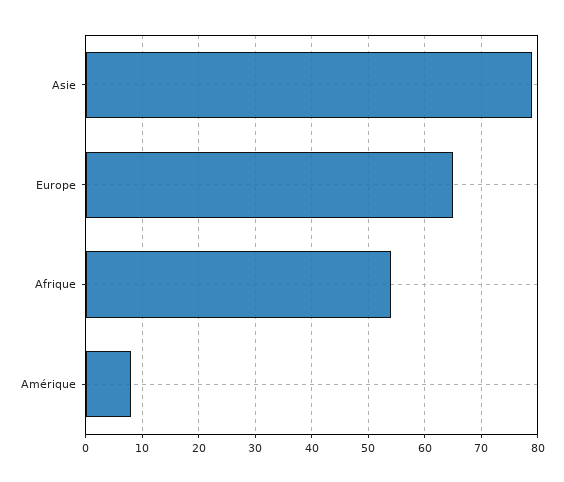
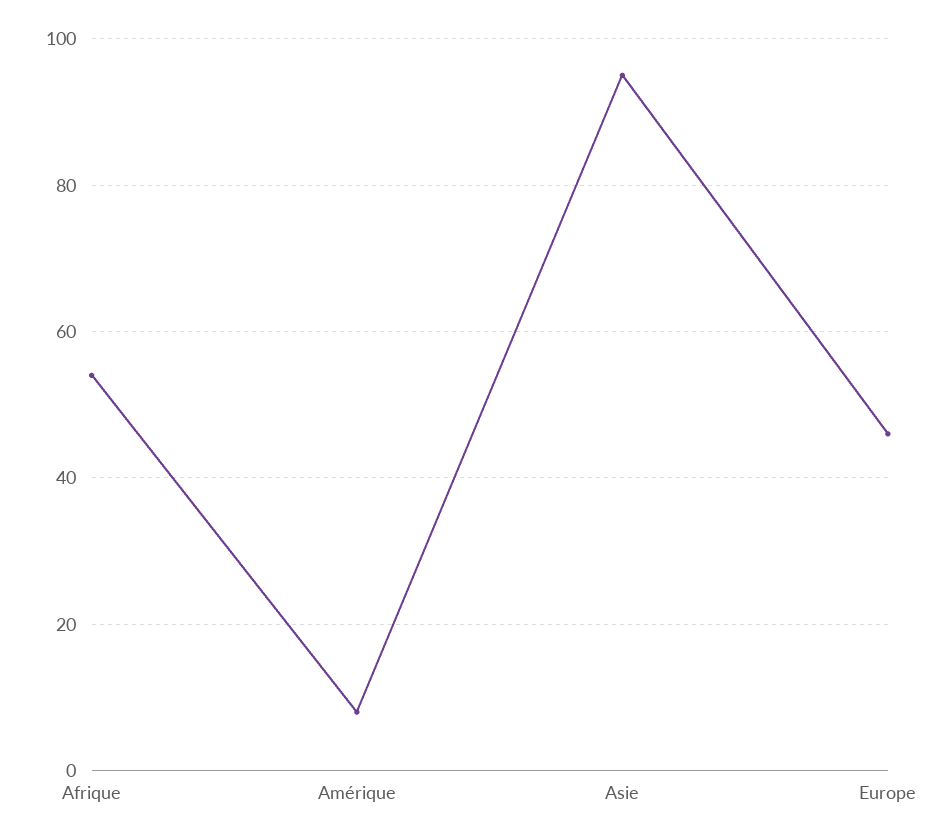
  {
-   "Asie": 80,
+   "Asie": 95,
-   "Europe": 65,
+   "Europe": 45,
    "Afrique": 55,
    "Amérique": 10
  }

